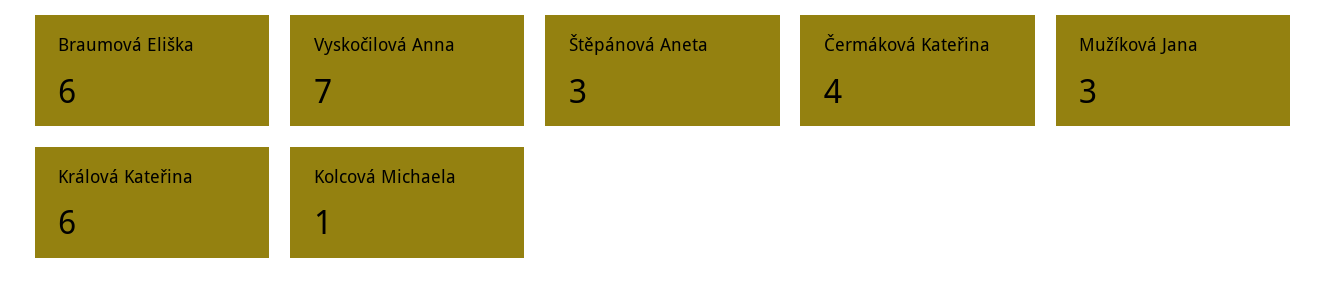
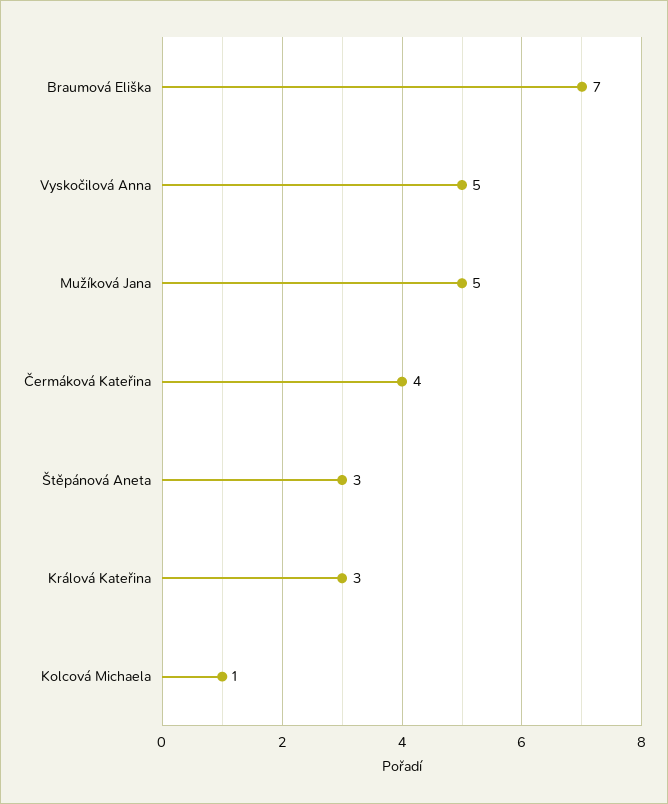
  {
-   "Braumová Eliška": 6,
+   "Braumová Eliška": 7,
-   "Vyskočilová Anna": 7,
+   "Vyskočilová Anna": 5,
    "Štěpánová Aneta": 3,
    "Čermáková Kateřina": 4,
-   "Mužíková Jana": 3,
+   "Mužíková Jana": 5,
-   "Králová Kateřina": 6,
+   "Králová Kateřina": 3,
    "Kolcová Michaela": 1
  }

